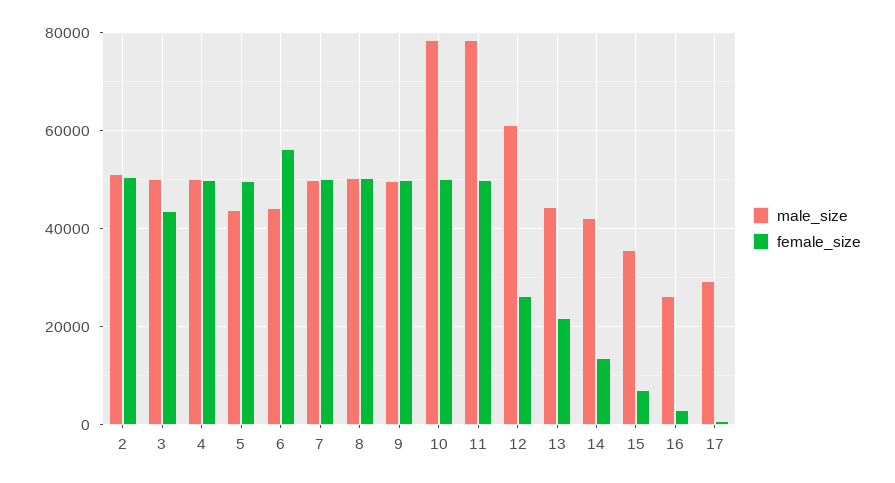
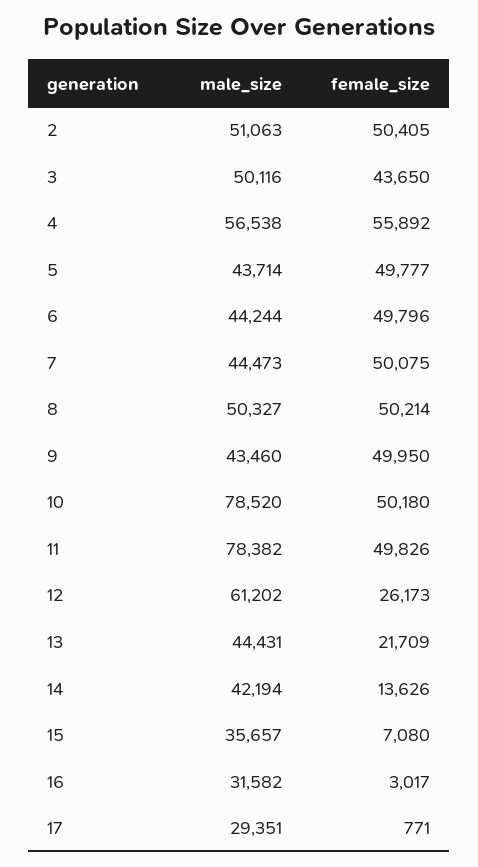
  {
    "male_size": {
      "2": 51063,
      "3": 50116,
-     "4": 50000,
+     "4": 56538,
      "5": 43714,
      "6": 44244,
-     "7": 50000,
+     "7": 44473,
      "8": 50327,
-     "9": 50000,
+     "9": 43460,
      "10": 78520,
      "11": 78382,
      "12": 61202,
      "13": 44431,
      "14": 42194,
      "15": 35657,
-     "16": 26000,
+     "16": 31582,
      "17": 29351
    },
    "female_size": {
      "2": 50405,
      "3": 43650,
-     "4": 50000,
+     "4": 55892,
      "5": 49777,
-     "6": 56000,
+     "6": 49796,
      "7": 50075,
      "8": 50214,
      "9": 49950,
      "10": 50180,
      "11": 49826,
      "12": 26173,
      "13": 21709,
      "14": 13626,
      "15": 7080,
      "16": 3017,
      "17": 771
    }
  }

